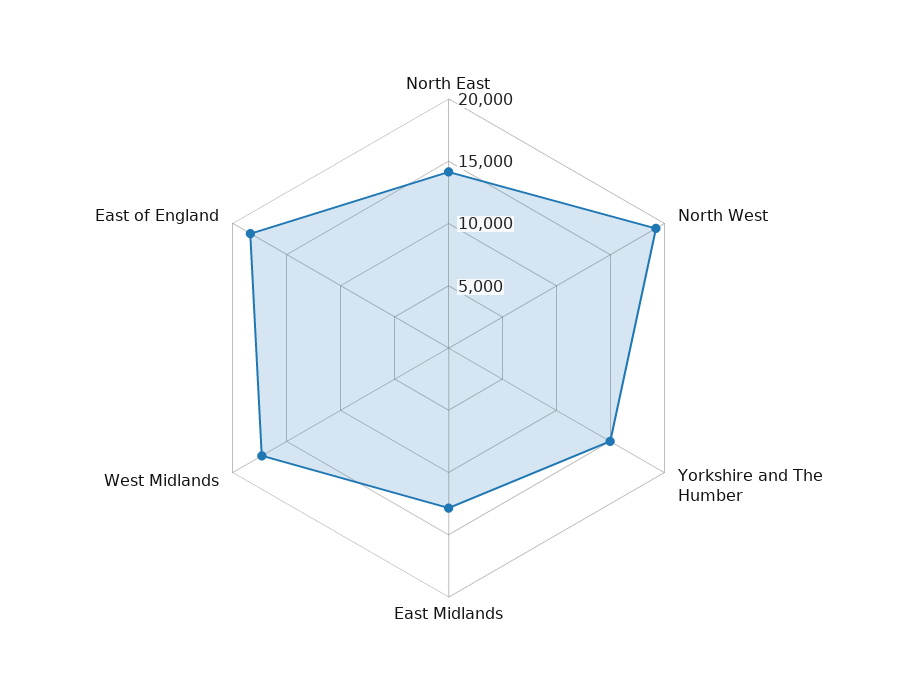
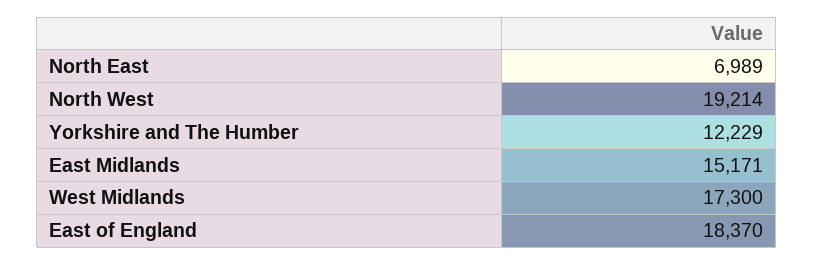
  {
-   "North East": 14000,
+   "North East": 6989,
    "North West": 19214,
-   "Yorkshire and The Humber": 15000,
+   "Yorkshire and The Humber": 12229,
-   "East Midlands": 13000,
+   "East Midlands": 15171,
    "West Midlands": 17300,
    "East of England": 18370
  }

